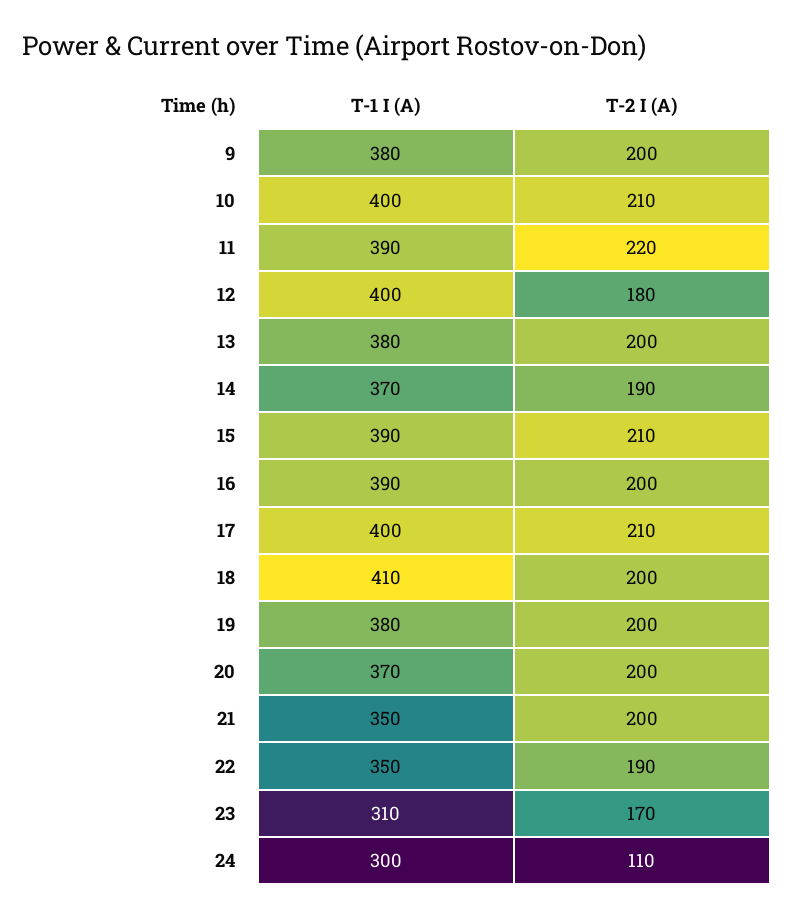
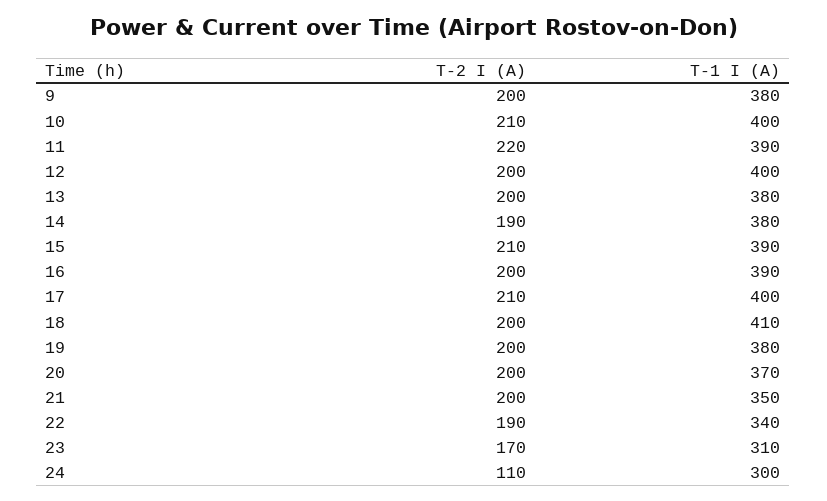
  {
    "T-1 I (A)": {
      "9": 380,
      "10": 400,
      "11": 390,
      "12": 400,
      "13": 380,
-     "14": 370,
+     "14": 380,
      "15": 390,
      "16": 390,
      "17": 400,
      "18": 410,
      "19": 380,
      "20": 370,
      "21": 350,
-     "22": 350,
+     "22": 340,
      "23": 310,
      "24": 300
    },
    "T-2 I (A)": {
      "9": 200,
      "10": 210,
      "11": 220,
-     "12": 180,
+     "12": 200,
      "13": 200,
      "14": 190,
      "15": 210,
      "16": 200,
      "17": 210,
      "18": 200,
      "19": 200,
      "20": 200,
      "21": 200,
      "22": 190,
      "23": 170,
      "24": 110
    }
  }

